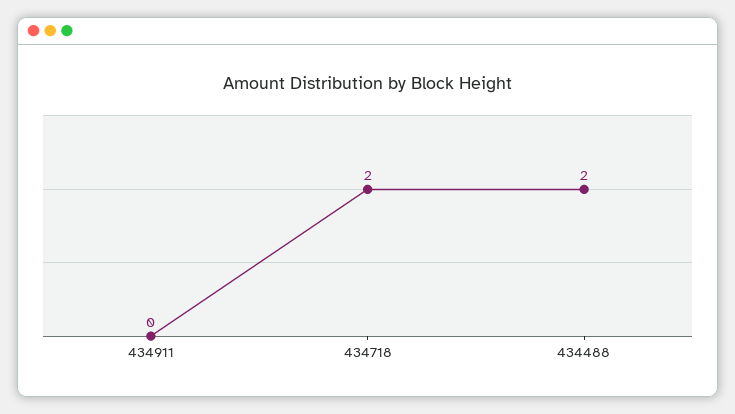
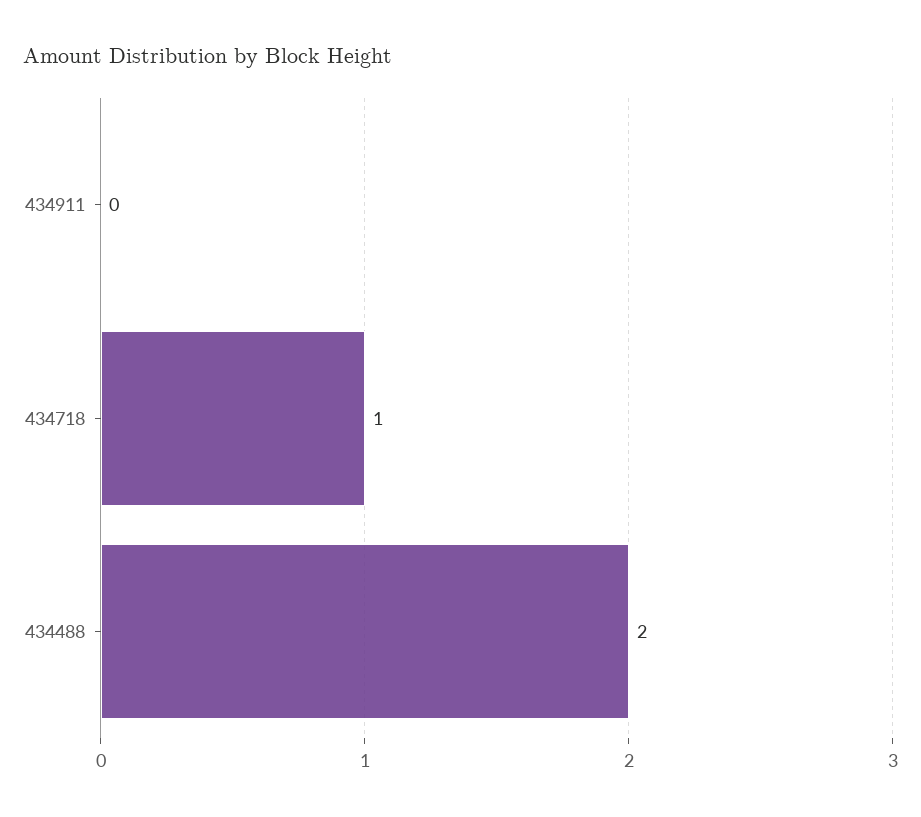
  {
    "434911": 0,
-   "434718": 2,
+   "434718": 1,
    "434488": 2
  }

